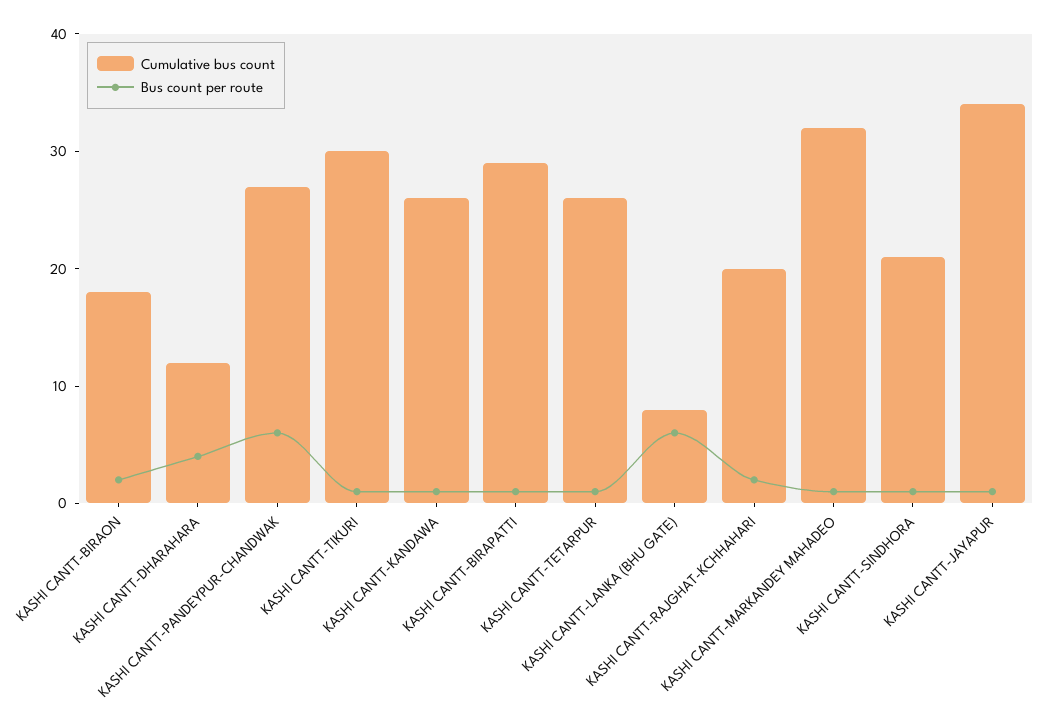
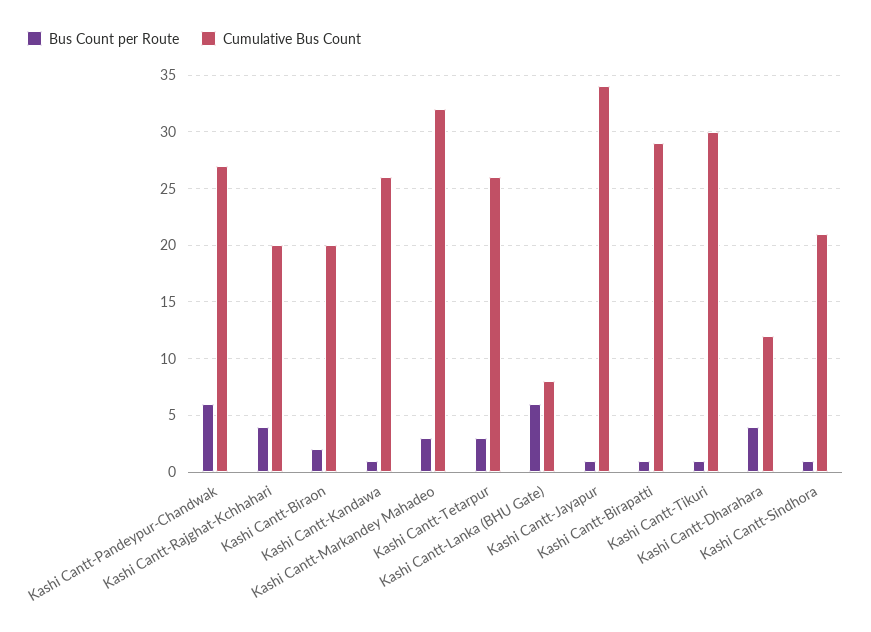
  {
    "Cumulative bus count": {
-     "KASHI CANTT-BIRAON": 18,
+     "KASHI CANTT-BIRAON": 20,
      "KASHI CANTT-DHARAHARA": 12,
      "KASHI CANTT-PANDEYPUR-CHANDWAK": 27,
      "KASHI CANTT-TIKURI": 30,
      "KASHI CANTT-KANDAWA": 26,
      "KASHI CANTT-BIRAPATTI": 29,
      "KASHI CANTT-TETARPUR": 26,
      "KASHI CANTT-LANKA (BHU GATE)": 8,
      "KASHI CANTT-RAJGHAT-KCHHAHARI": 20,
      "KASHI CANTT-MARKANDEY MAHADEO": 32,
      "KASHI CANTT-SINDHORA": 21,
      "KASHI CANTT-JAYAPUR": 34
    },
    "Bus count per route": {
      "KASHI CANTT-BIRAON": 2,
      "KASHI CANTT-DHARAHARA": 4,
      "KASHI CANTT-PANDEYPUR-CHANDWAK": 6,
      "KASHI CANTT-TIKURI": 1,
      "KASHI CANTT-KANDAWA": 1,
      "KASHI CANTT-BIRAPATTI": 1,
-     "KASHI CANTT-TETARPUR": 1,
+     "KASHI CANTT-TETARPUR": 3,
      "KASHI CANTT-LANKA (BHU GATE)": 6,
-     "KASHI CANTT-RAJGHAT-KCHHAHARI": 2,
+     "KASHI CANTT-RAJGHAT-KCHHAHARI": 4,
-     "KASHI CANTT-MARKANDEY MAHADEO": 1,
+     "KASHI CANTT-MARKANDEY MAHADEO": 3,
      "KASHI CANTT-SINDHORA": 1,
      "KASHI CANTT-JAYAPUR": 1
    }
  }

